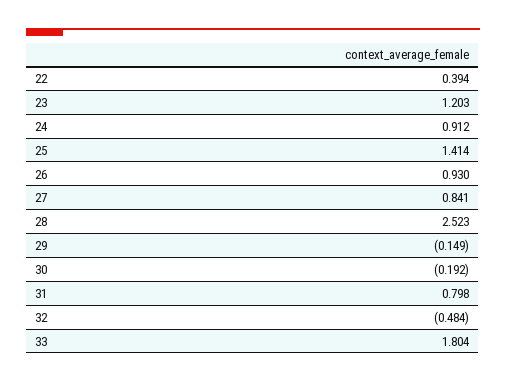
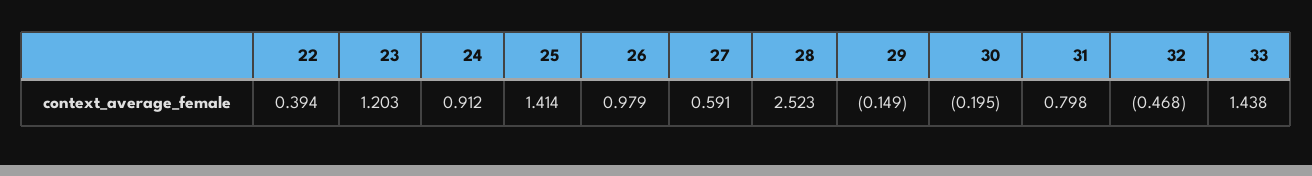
  {
    "22": 0.394,
    "23": 1.203,
    "24": 0.912,
    "25": 1.414,
-   "26": 0.93,
+   "26": 0.979,
-   "27": 0.841,
+   "27": 0.591,
    "28": 2.523,
    "29": -0.149,
-   "30": -0.192,
+   "30": -0.195,
    "31": 0.798,
-   "32": -0.484,
+   "32": -0.468,
-   "33": 1.804
+   "33": 1.438
  }

